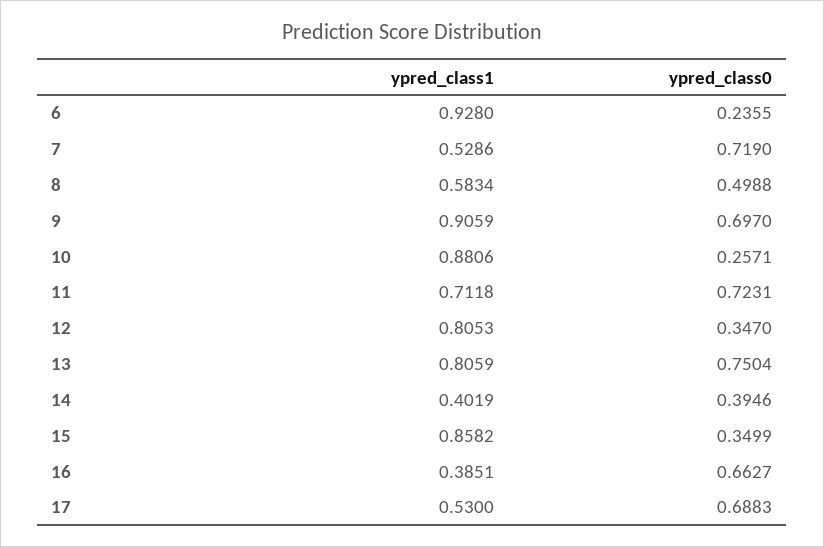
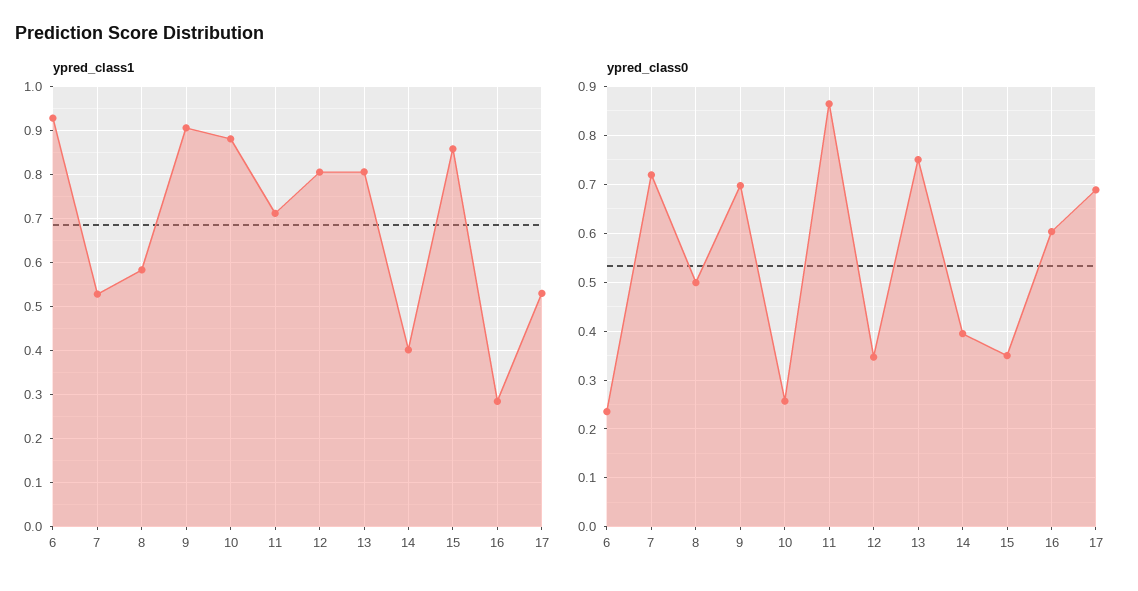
  {
    "ypred_class1": {
      "6": 0.928,
      "7": 0.5286,
      "8": 0.5834,
      "9": 0.9059,
      "10": 0.8806,
      "11": 0.7118,
      "12": 0.8053,
      "13": 0.8059,
      "14": 0.4019,
      "15": 0.8582,
-     "16": 0.3851,
+     "16": 0.28,
      "17": 0.53
    },
    "ypred_class0": {
      "6": 0.2355,
      "7": 0.719,
      "8": 0.4988,
      "9": 0.697,
      "10": 0.2571,
-     "11": 0.7231,
+     "11": 0.86,
      "12": 0.347,
      "13": 0.7504,
      "14": 0.3946,
      "15": 0.3499,
-     "16": 0.6627,
+     "16": 0.6,
      "17": 0.6883
    }
  }

